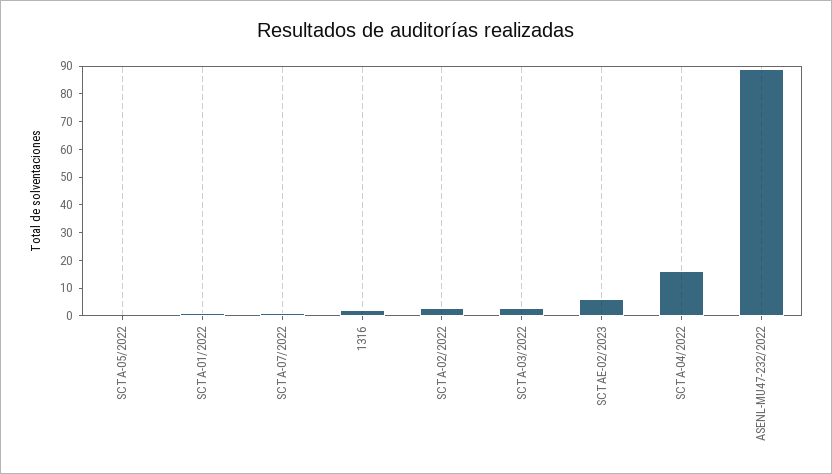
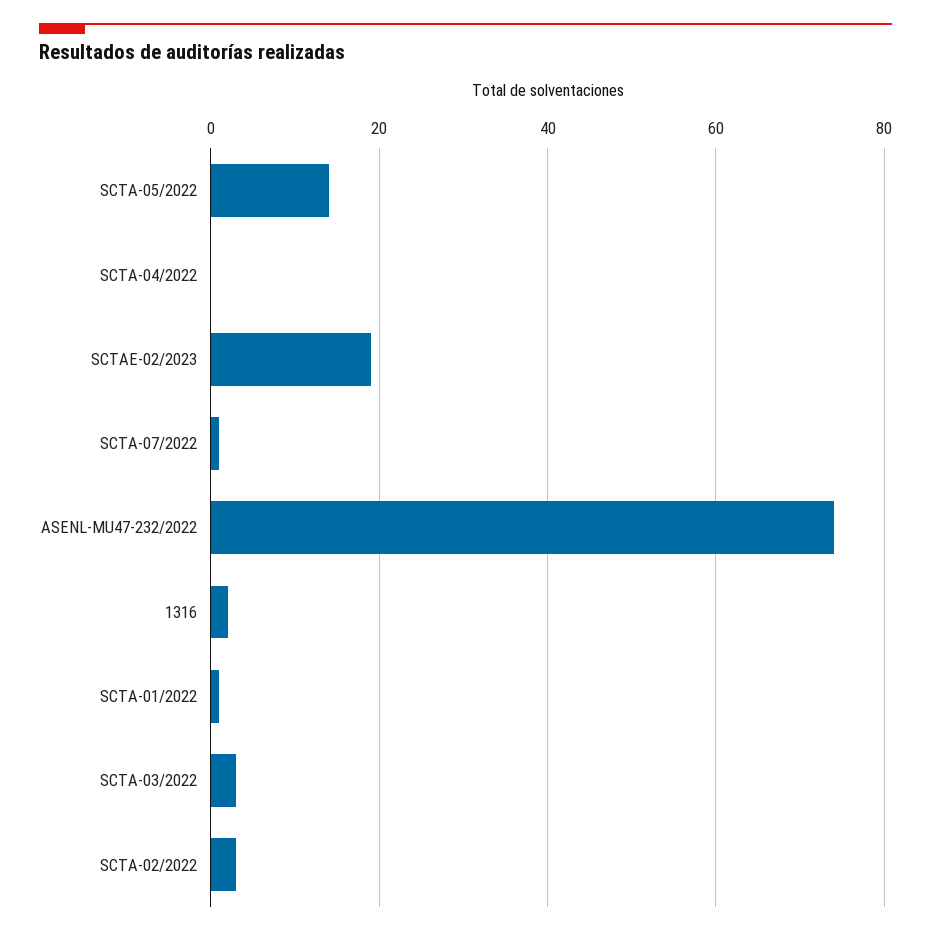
  {
-   "SCTA-05/2022": 0,
+   "SCTA-05/2022": 15,
    "SCTA-01/2022": 0,
    "SCTA-07/2022": 0,
    "1316": 0,
    "SCTA-02/2022": 5,
    "SCTA-03/2022": 5,
-   "SCTAE-02/2023": 5,
+   "SCTAE-02/2023": 20,
-   "SCTA-04/2022": 15,
+   "SCTA-04/2022": 0,
-   "ASENL-MU47-232/2022": 90
+   "ASENL-MU47-232/2022": 75
  }

